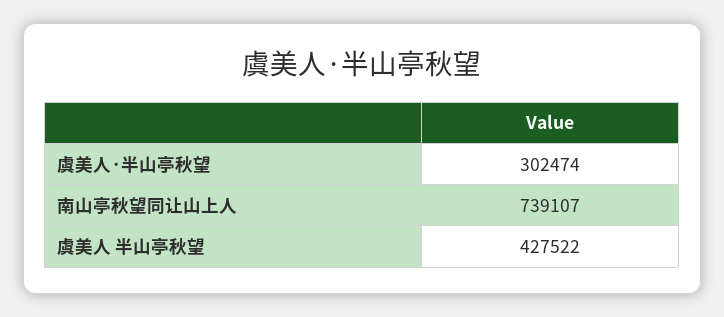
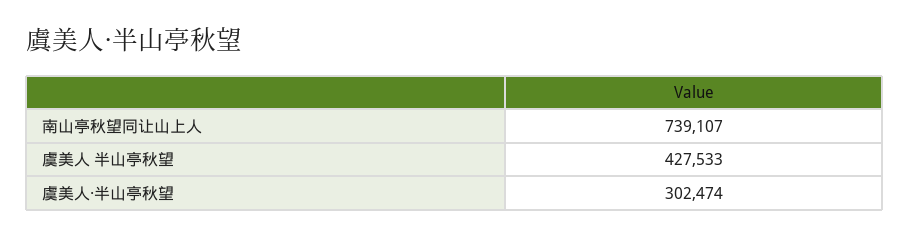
  {
    "虞美人·半山亭秋望": 302474,
    "南山亭秋望同让山上人": 739107,
-   "虞美人 半山亭秋望": 427522
+   "虞美人 半山亭秋望": 427533
  }

